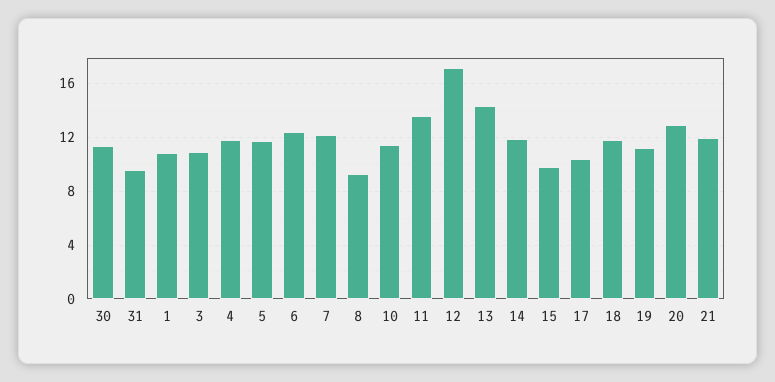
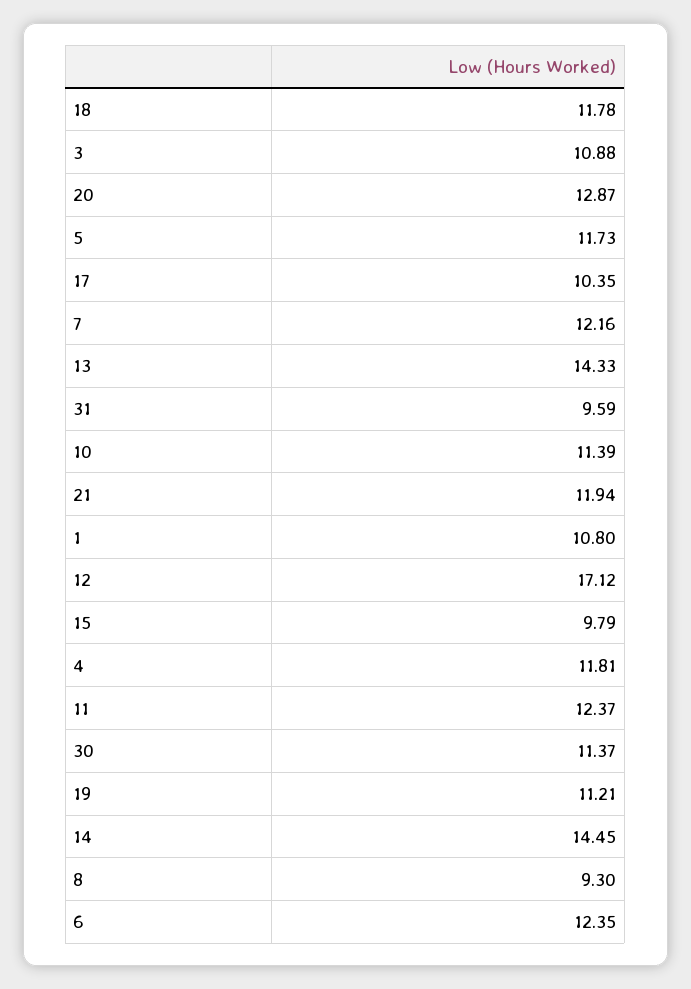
  {
    "30": 11.37,
    "31": 9.59,
    "1": 10.8,
    "3": 10.88,
    "4": 11.81,
    "5": 11.73,
    "6": 12.35,
    "7": 12.16,
    "8": 9.3,
    "10": 11.39,
-   "11": 13.5,
+   "11": 12.37,
    "12": 17.12,
    "13": 14.33,
-   "14": 12,
+   "14": 14.45,
    "15": 9.79,
    "17": 10.35,
    "18": 11.78,
    "19": 11.21,
    "20": 12.87,
    "21": 11.94
  }

